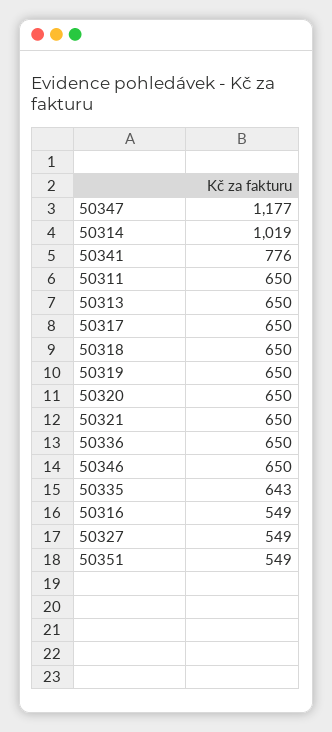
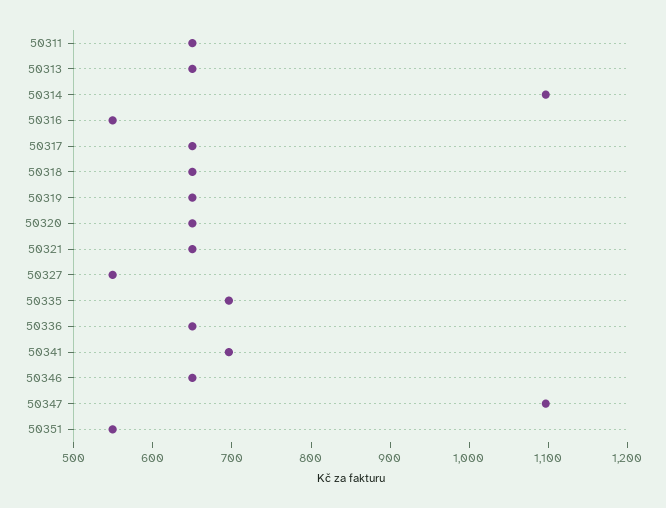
  {
-   "50347": 1177,
+   "50347": 1100,
-   "50314": 1019,
+   "50314": 1100,
-   "50341": 776,
+   "50341": 700,
    "50311": 650,
    "50313": 650,
    "50317": 650,
    "50318": 650,
    "50319": 650,
    "50320": 650,
    "50321": 650,
    "50336": 650,
    "50346": 650,
-   "50335": 643,
+   "50335": 700,
    "50316": 549,
    "50327": 549,
    "50351": 549
  }

